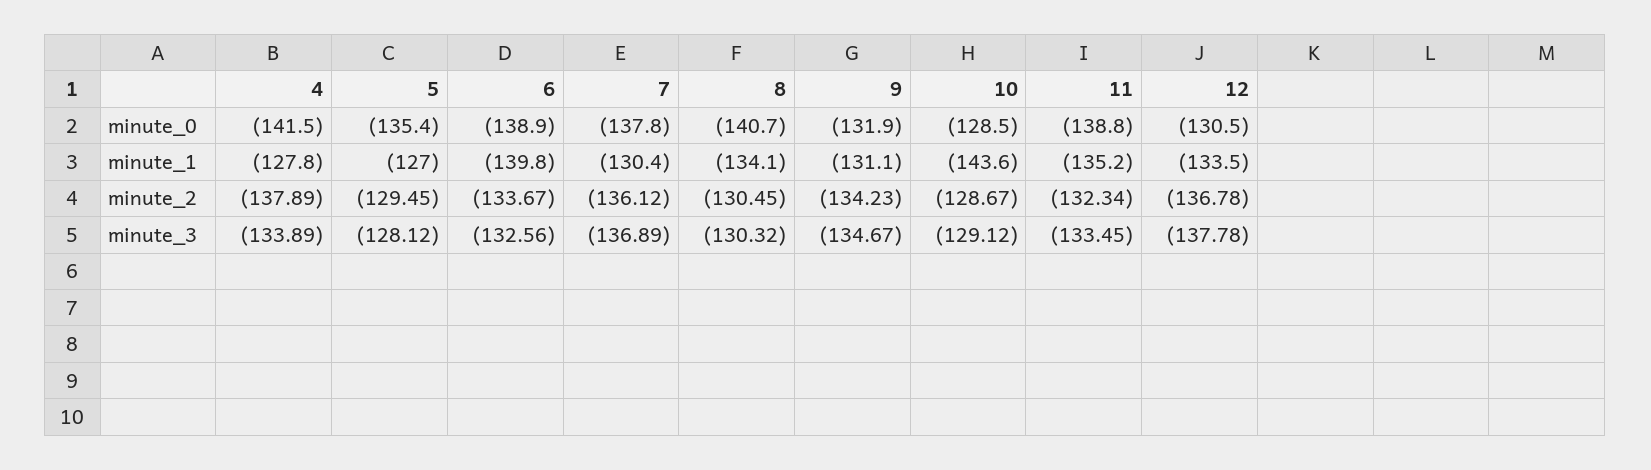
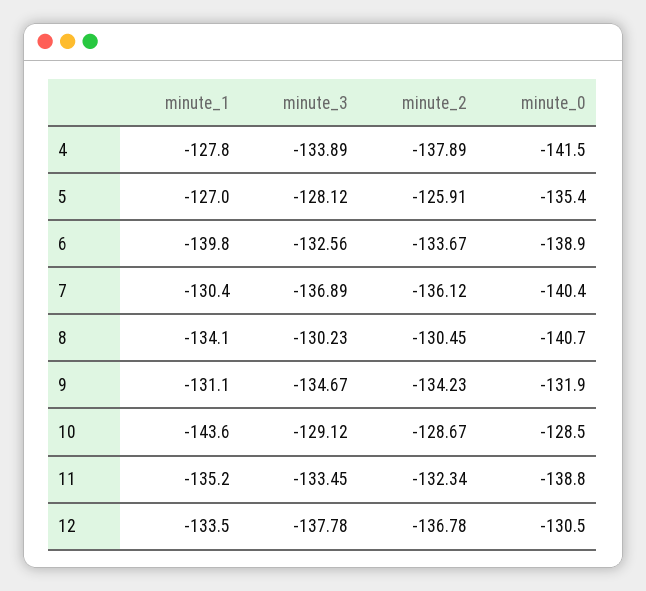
  {
    "4": {
      "minute_0": -141.5,
      "minute_1": -127.8,
      "minute_2": -137.89,
      "minute_3": -133.89
    },
    "5": {
      "minute_0": -135.4,
      "minute_1": -127,
-     "minute_2": -129.45,
+     "minute_2": -125.91,
      "minute_3": -128.12
    },
    "6": {
      "minute_0": -138.9,
      "minute_1": -139.8,
      "minute_2": -133.67,
      "minute_3": -132.56
    },
    "7": {
-     "minute_0": -137.8,
+     "minute_0": -140.4,
      "minute_1": -130.4,
      "minute_2": -136.12,
      "minute_3": -136.89
    },
    "8": {
      "minute_0": -140.7,
      "minute_1": -134.1,
      "minute_2": -130.45,
-     "minute_3": -130.32
+     "minute_3": -130.23
    },
    "9": {
      "minute_0": -131.9,
      "minute_1": -131.1,
      "minute_2": -134.23,
      "minute_3": -134.67
    },
    "10": {
      "minute_0": -128.5,
      "minute_1": -143.6,
      "minute_2": -128.67,
      "minute_3": -129.12
    },
    "11": {
      "minute_0": -138.8,
      "minute_1": -135.2,
      "minute_2": -132.34,
      "minute_3": -133.45
    },
    "12": {
      "minute_0": -130.5,
      "minute_1": -133.5,
      "minute_2": -136.78,
      "minute_3": -137.78
    }
  }

